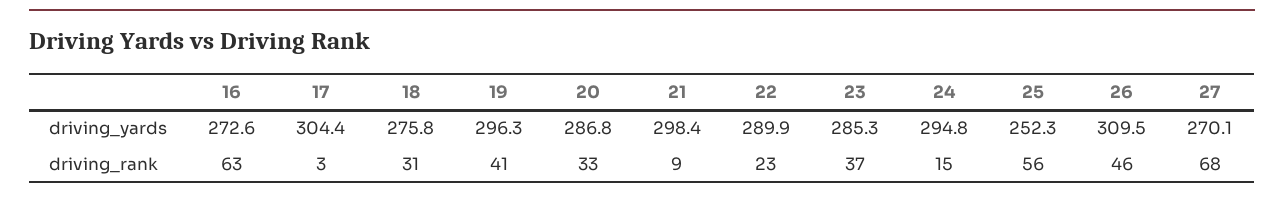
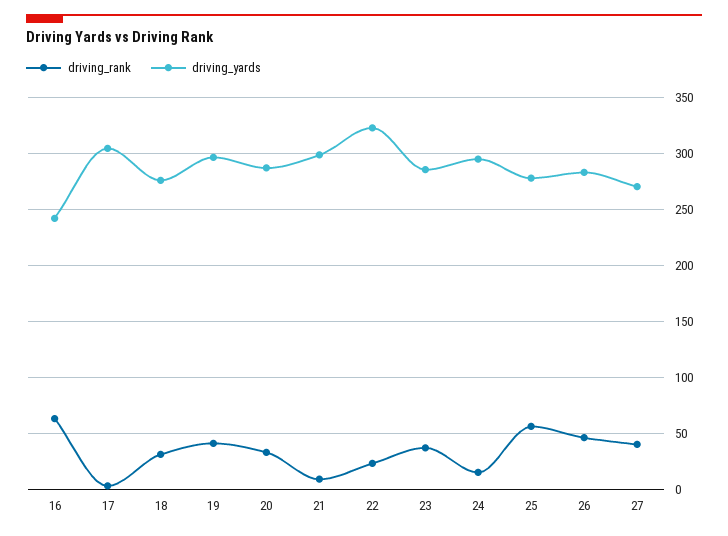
  {
    "driving_yards": {
-     "16": 272.6,
+     "16": 240,
      "17": 304.4,
      "18": 275.8,
      "19": 296.3,
      "20": 286.8,
      "21": 298.4,
-     "22": 289.9,
+     "22": 320,
      "23": 285.3,
      "24": 294.8,
-     "25": 252.3,
+     "25": 280,
-     "26": 309.5,
+     "26": 280,
      "27": 270.1
    },
    "driving_rank": {
      "16": 63,
      "17": 3,
      "18": 31,
      "19": 41,
      "20": 33,
      "21": 9,
      "22": 23,
      "23": 37,
      "24": 15,
      "25": 56,
      "26": 46,
-     "27": 68
+     "27": 40
    }
  }

